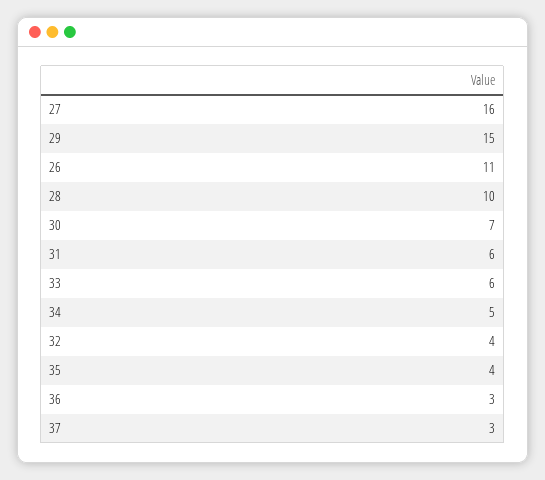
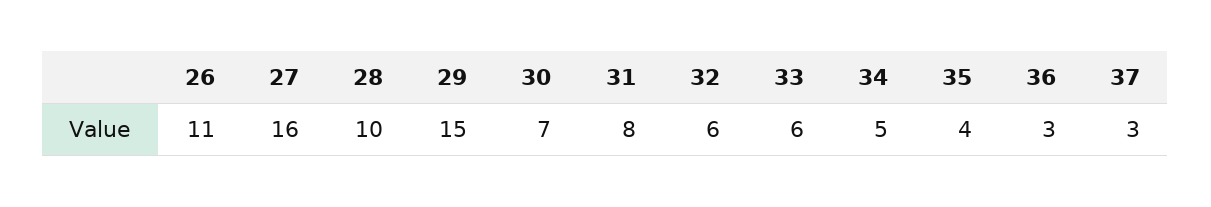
  {
    "27": 16,
    "29": 15,
    "26": 11,
    "28": 10,
    "30": 7,
-   "31": 6,
+   "31": 8,
    "33": 6,
    "34": 5,
-   "32": 4,
+   "32": 6,
    "35": 4,
    "36": 3,
    "37": 3
  }

